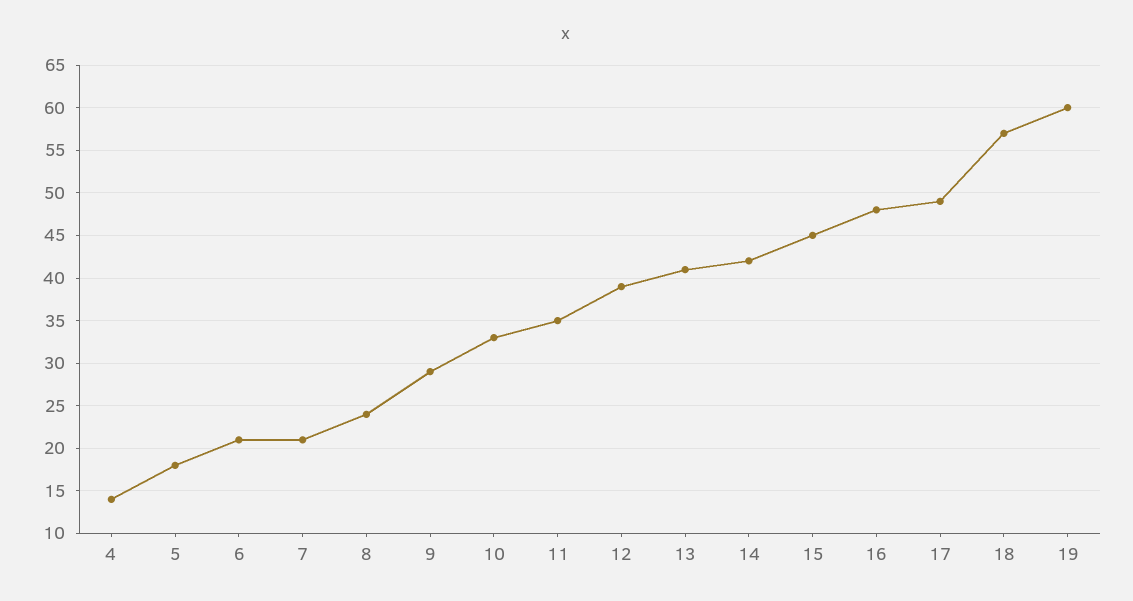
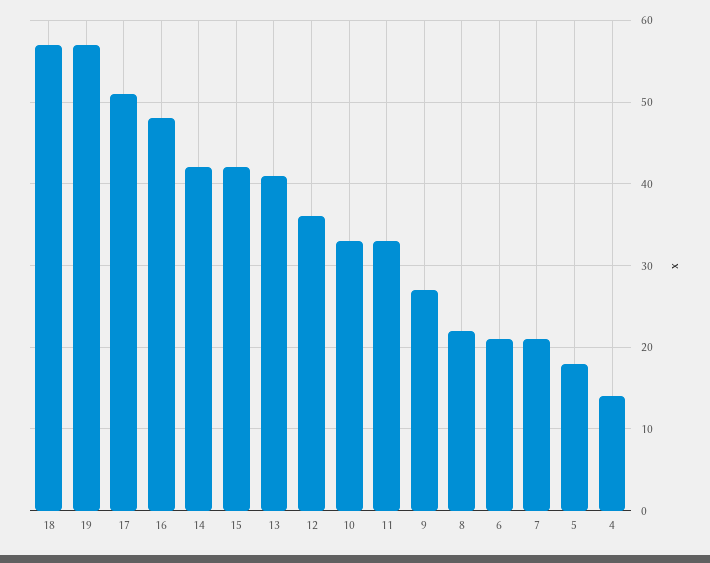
  {
    "4": 14,
    "5": 18,
    "6": 21,
    "7": 21,
-   "8": 24,
+   "8": 22,
-   "9": 29,
+   "9": 27,
    "10": 33,
-   "11": 35,
+   "11": 33,
-   "12": 39,
+   "12": 36,
    "13": 41,
    "14": 42,
-   "15": 45,
+   "15": 42,
    "16": 48,
-   "17": 49,
+   "17": 51,
    "18": 57,
-   "19": 60
+   "19": 57
  }

